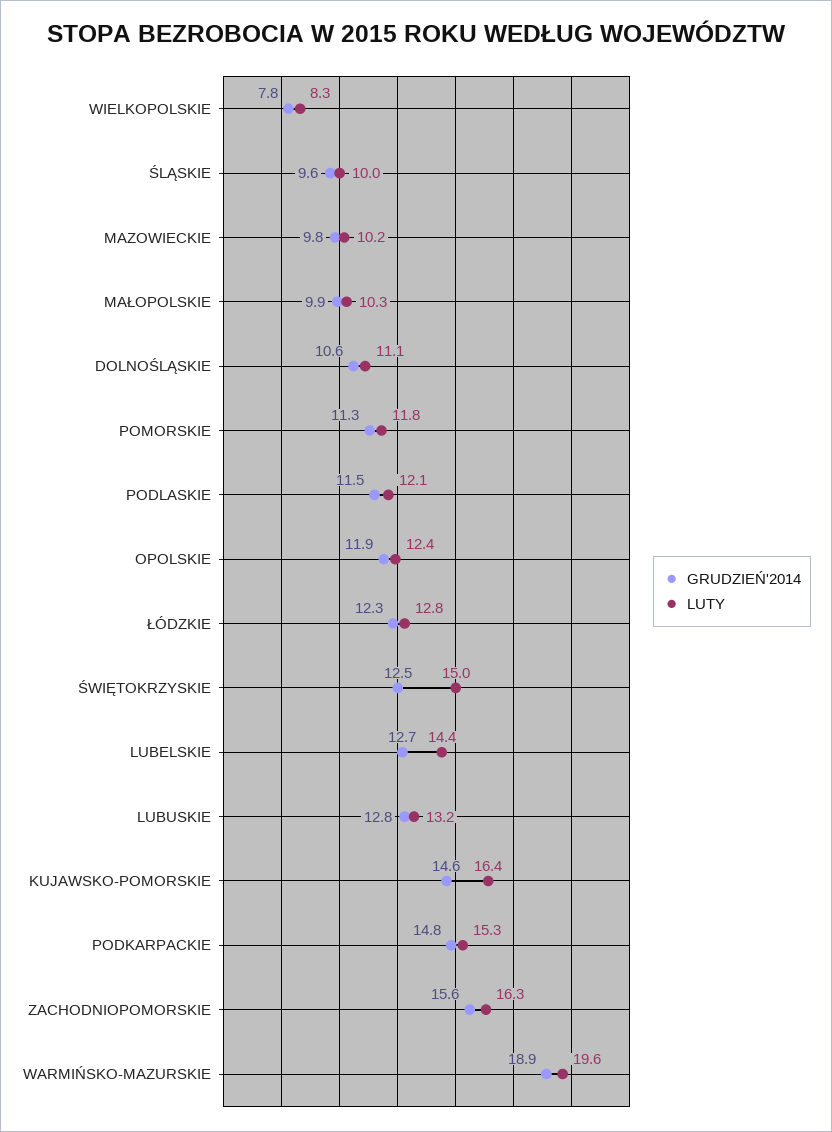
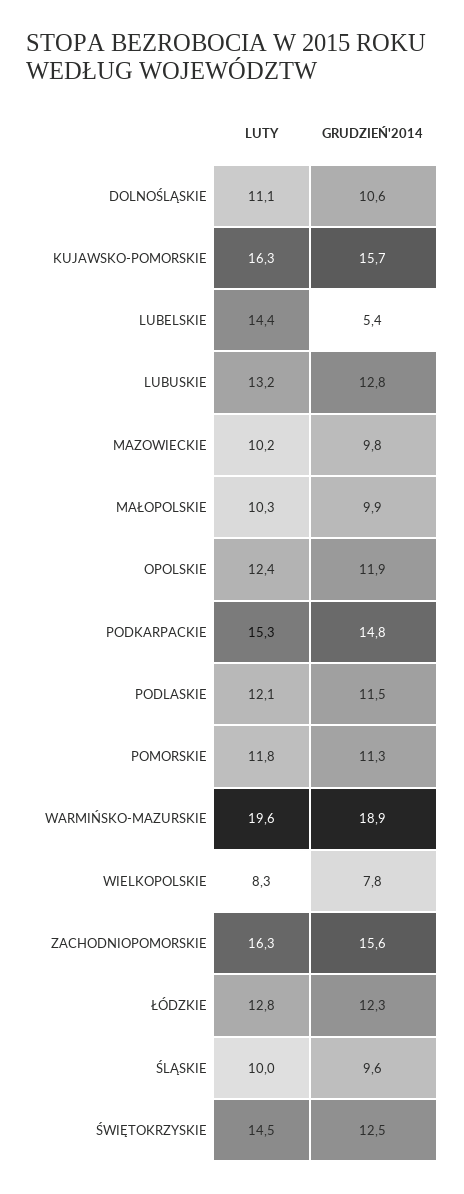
  {
    "GRUDZIEŃ'2014": {
      "WIELKOPOLSKIE": 7.8,
      "ŚLĄSKIE": 9.6,
      "MAZOWIECKIE": 9.8,
      "MAŁOPOLSKIE": 9.9,
      "DOLNOŚLĄSKIE": 10.6,
      "POMORSKIE": 11.3,
      "PODLASKIE": 11.5,
      "OPOLSKIE": 11.9,
      "ŁÓDZKIE": 12.3,
      "ŚWIĘTOKRZYSKIE": 12.5,
-     "LUBELSKIE": 12.7,
+     "LUBELSKIE": 5.4,
      "LUBUSKIE": 12.8,
-     "KUJAWSKO-POMORSKIE": 14.6,
+     "KUJAWSKO-POMORSKIE": 15.7,
      "PODKARPACKIE": 14.8,
      "ZACHODNIOPOMORSKIE": 15.6,
      "WARMIŃSKO-MAZURSKIE": 18.9
    },
    "LUTY": {
      "WIELKOPOLSKIE": 8.3,
      "ŚLĄSKIE": 10,
      "MAZOWIECKIE": 10.2,
      "MAŁOPOLSKIE": 10.3,
      "DOLNOŚLĄSKIE": 11.1,
      "POMORSKIE": 11.8,
      "PODLASKIE": 12.1,
      "OPOLSKIE": 12.4,
      "ŁÓDZKIE": 12.8,
-     "ŚWIĘTOKRZYSKIE": 15,
+     "ŚWIĘTOKRZYSKIE": 14.5,
      "LUBELSKIE": 14.4,
      "LUBUSKIE": 13.2,
-     "KUJAWSKO-POMORSKIE": 16.4,
+     "KUJAWSKO-POMORSKIE": 16.3,
      "PODKARPACKIE": 15.3,
      "ZACHODNIOPOMORSKIE": 16.3,
      "WARMIŃSKO-MAZURSKIE": 19.6
    }
  }

